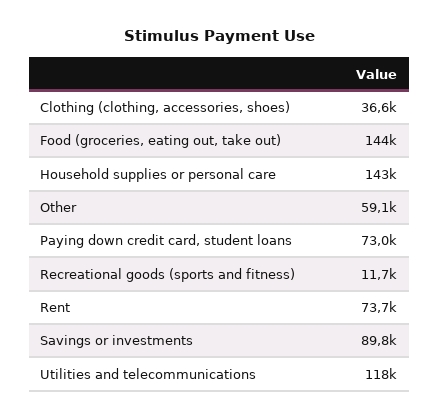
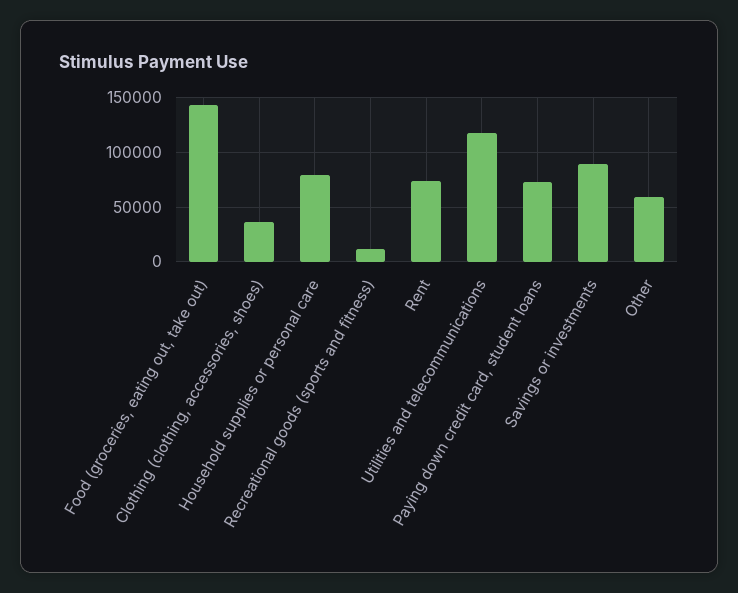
  {
    "Clothing (clothing, accessories, shoes)": 36600,
    "Food (groceries, eating out, take out)": 144000,
-   "Household supplies or personal care": 143000,
+   "Household supplies or personal care": 80000,
    "Other": 59100,
    "Paying down credit card, student loans": 73000,
    "Recreational goods (sports and fitness)": 11700,
    "Rent": 73700,
    "Savings or investments": 89800,
    "Utilities and telecommunications": 118000
  }

